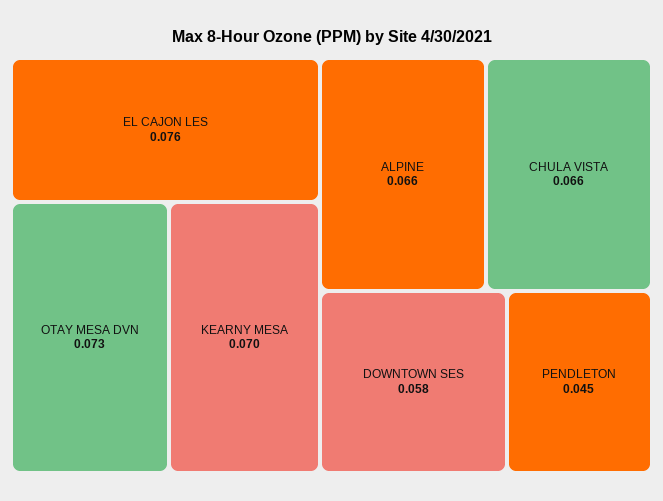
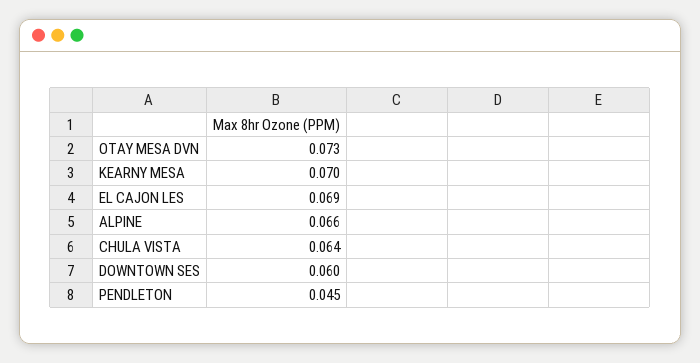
  {
-   "EL CAJON LES": 0.076,
+   "EL CAJON LES": 0.069,
    "OTAY MESA DVN": 0.073,
    "KEARNY MESA": 0.07,
    "ALPINE": 0.066,
-   "CHULA VISTA": 0.066,
+   "CHULA VISTA": 0.064,
-   "DOWNTOWN SES": 0.058,
+   "DOWNTOWN SES": 0.06,
    "PENDLETON": 0.045
  }

